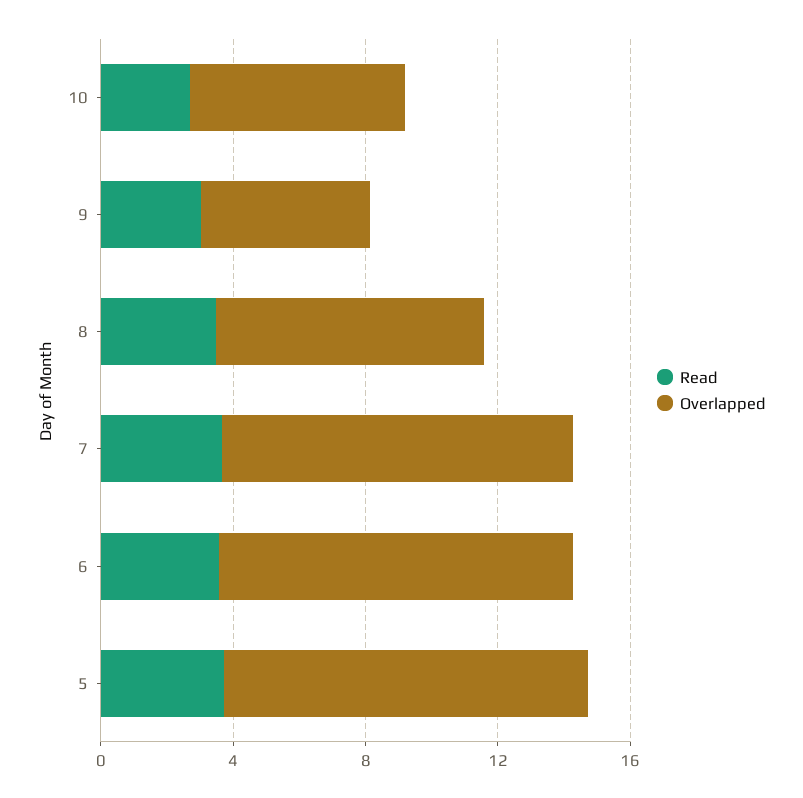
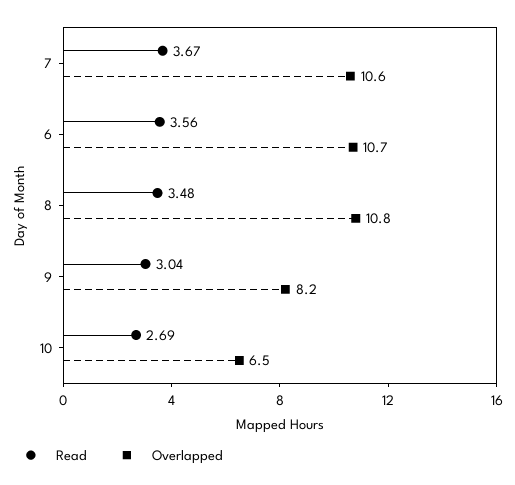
  {
    "Read": {
      "10": 2.69,
      "9": 3.04,
      "8": 3.48,
      "7": 3.67,
-     "6": 3.56,
+     "6": 3.56
-     "5": 4
    },
    "Overlapped": {
      "10": 6.5,
-     "9": 5,
+     "9": 8.2,
-     "8": 8,
+     "8": 10.8,
      "7": 10.6,
-     "6": 10.7,
+     "6": 10.7
-     "5": 11
    }
  }

